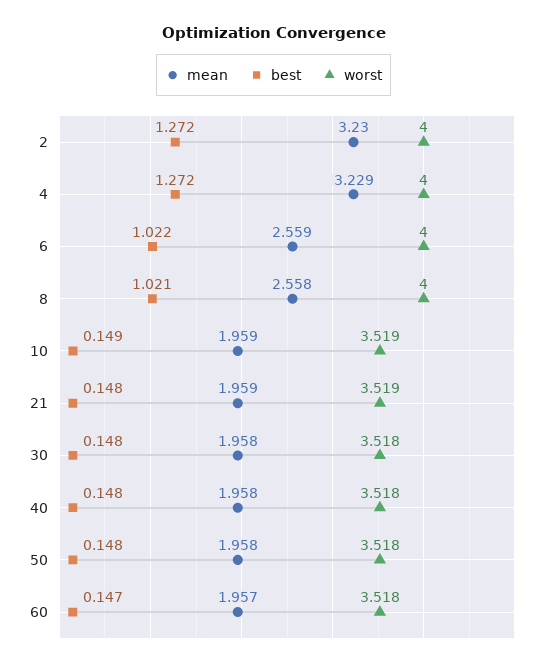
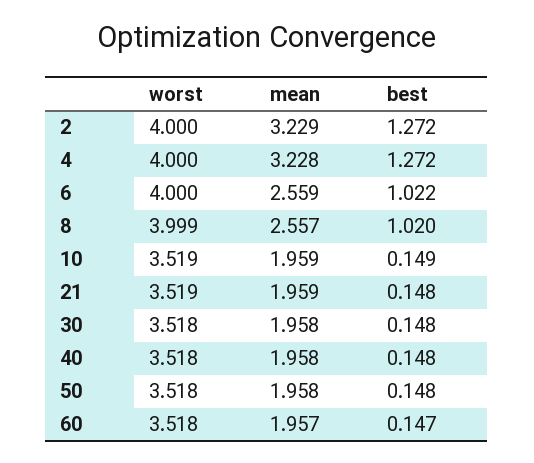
  {
    "mean": {
-     "2": 3.23,
+     "2": 3.229,
-     "4": 3.229,
+     "4": 3.228,
      "6": 2.559,
-     "8": 2.558,
+     "8": 2.557,
      "10": 1.959,
      "21": 1.959,
      "30": 1.958,
      "40": 1.958,
      "50": 1.958,
      "60": 1.957
    },
    "best": {
      "2": 1.272,
      "4": 1.272,
      "6": 1.022,
-     "8": 1.021,
+     "8": 1.02,
      "10": 0.149,
      "21": 0.148,
      "30": 0.148,
      "40": 0.148,
      "50": 0.148,
      "60": 0.147
    },
    "worst": {
      "2": 4,
      "4": 4,
      "6": 4,
-     "8": 4,
+     "8": 3.999,
      "10": 3.519,
      "21": 3.519,
      "30": 3.518,
      "40": 3.518,
      "50": 3.518,
      "60": 3.518
    }
  }

